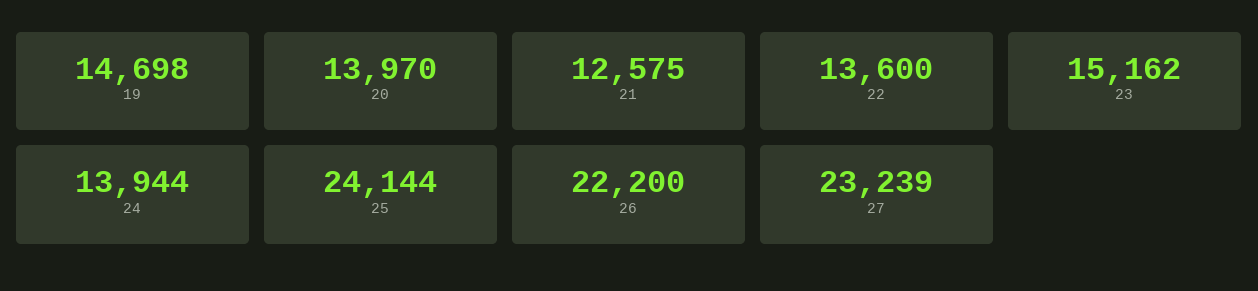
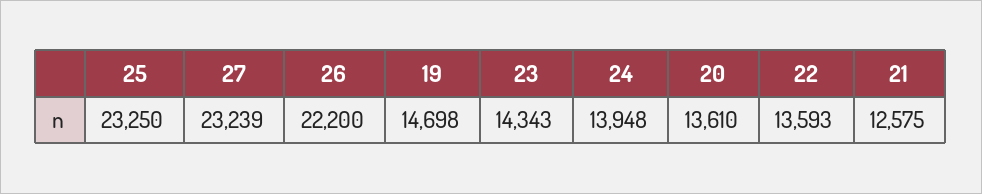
  {
    "19": 14698,
-   "20": 13970,
+   "20": 13610,
    "21": 12575,
-   "22": 13600,
+   "22": 13593,
-   "23": 15162,
+   "23": 14343,
-   "24": 13944,
+   "24": 13948,
-   "25": 24144,
+   "25": 23250,
    "26": 22200,
    "27": 23239
  }

